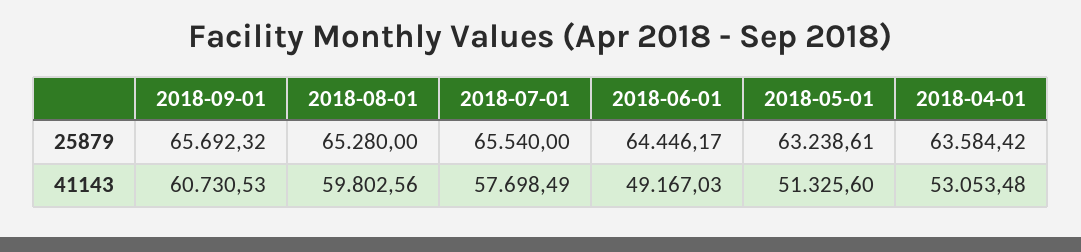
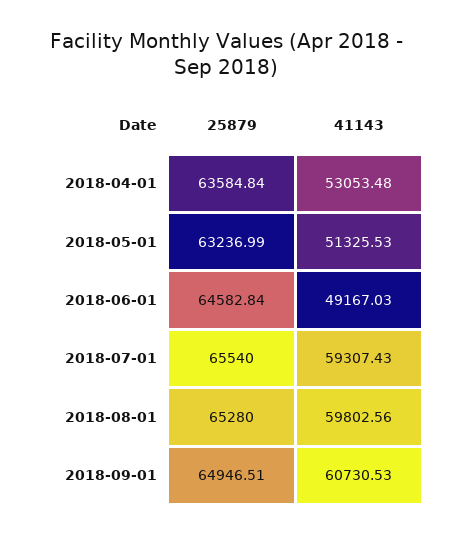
  {
    "2018-09-01": {
-     "25879": 65692.32,
+     "25879": 64946.51,
      "41143": 60730.53
    },
    "2018-08-01": {
      "25879": 65280,
      "41143": 59802.56
    },
    "2018-07-01": {
      "25879": 65540,
-     "41143": 57698.49
+     "41143": 59307.43
    },
    "2018-06-01": {
-     "25879": 64446.17,
+     "25879": 64582.84,
      "41143": 49167.03
    },
    "2018-05-01": {
-     "25879": 63238.61,
+     "25879": 63236.99,
-     "41143": 51325.6
+     "41143": 51325.53
    },
    "2018-04-01": {
-     "25879": 63584.42,
+     "25879": 63584.84,
      "41143": 53053.48
    }
  }

